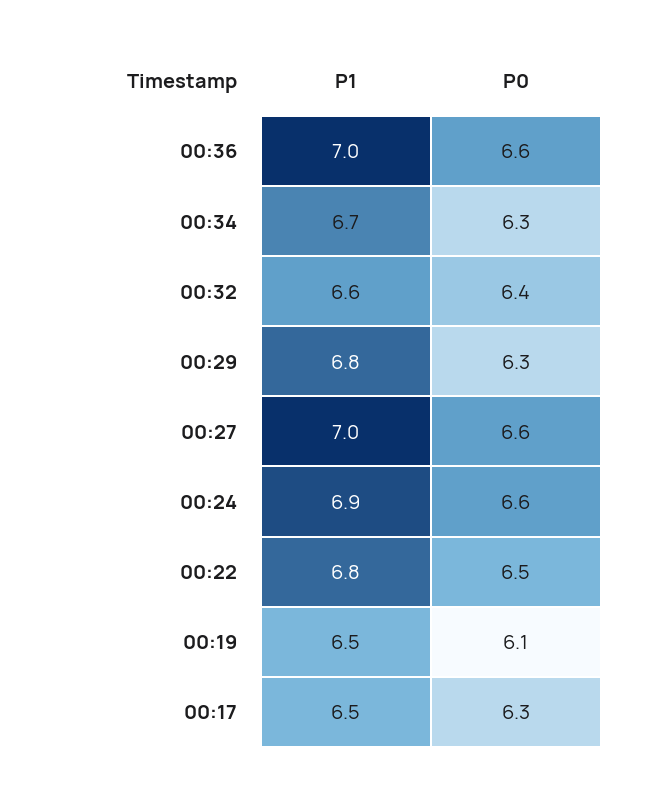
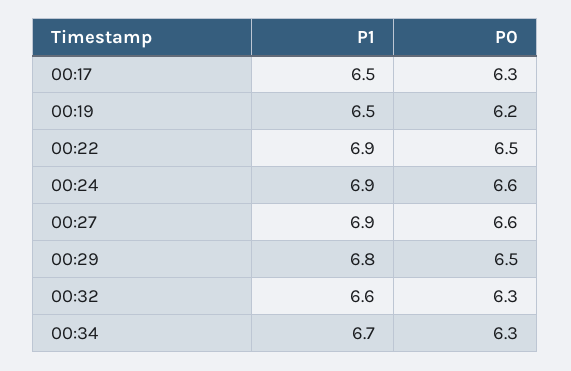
  {
    "P1": {
-     "00:36": 7,
      "00:34": 6.7,
      "00:32": 6.6,
      "00:29": 6.8,
-     "00:27": 7,
+     "00:27": 6.9,
      "00:24": 6.9,
-     "00:22": 6.8,
+     "00:22": 6.9,
      "00:19": 6.5,
      "00:17": 6.5
    },
    "P0": {
-     "00:36": 6.6,
      "00:34": 6.3,
-     "00:32": 6.4,
+     "00:32": 6.3,
-     "00:29": 6.3,
+     "00:29": 6.5,
      "00:27": 6.6,
      "00:24": 6.6,
      "00:22": 6.5,
-     "00:19": 6.1,
+     "00:19": 6.2,
      "00:17": 6.3
    }
  }

